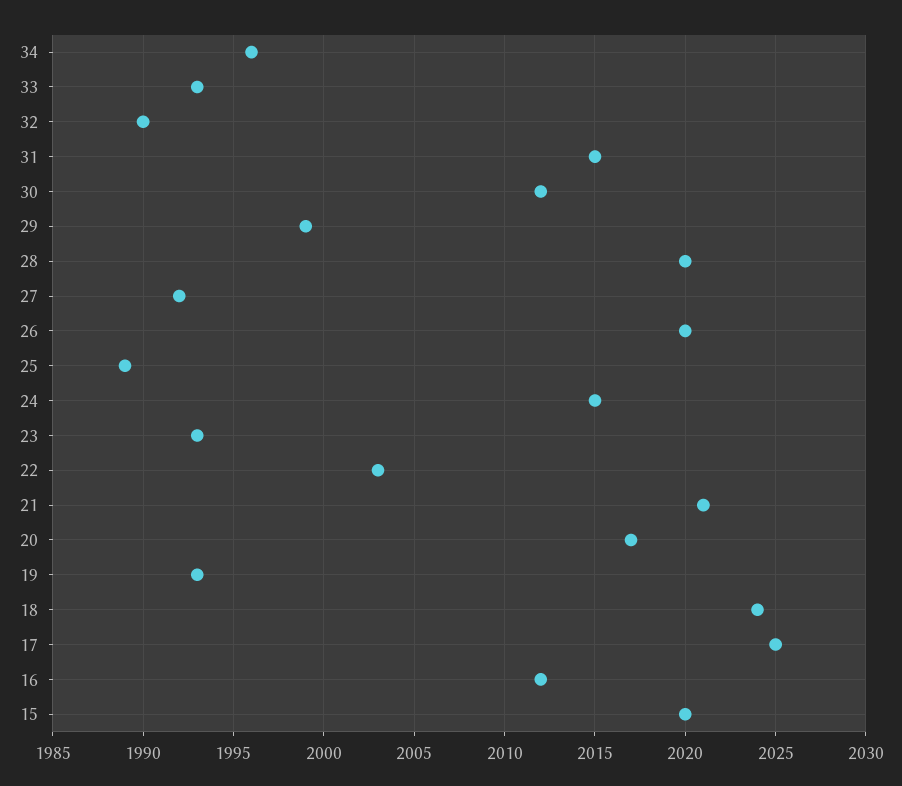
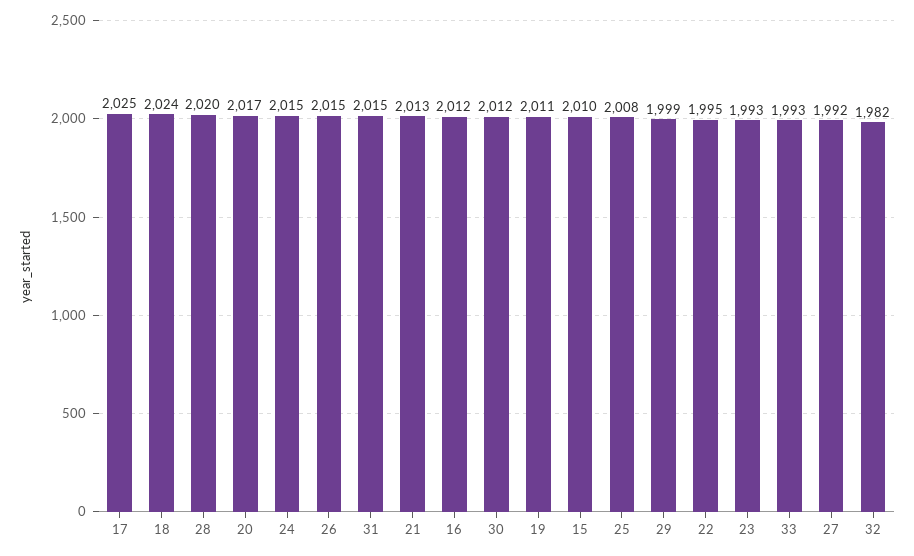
  {
-   "34": 1996,
    "33": 1993,
-   "32": 1990,
+   "32": 1982,
    "31": 2015,
    "30": 2012,
    "29": 1999,
    "28": 2020,
    "27": 1992,
-   "26": 2020,
+   "26": 2015,
-   "25": 1989,
+   "25": 2008,
    "24": 2015,
    "23": 1993,
-   "22": 2003,
+   "22": 1995,
-   "21": 2021,
+   "21": 2013,
    "20": 2017,
-   "19": 1993,
+   "19": 2011,
    "18": 2024,
    "17": 2025,
    "16": 2012,
-   "15": 2020
+   "15": 2010
  }

